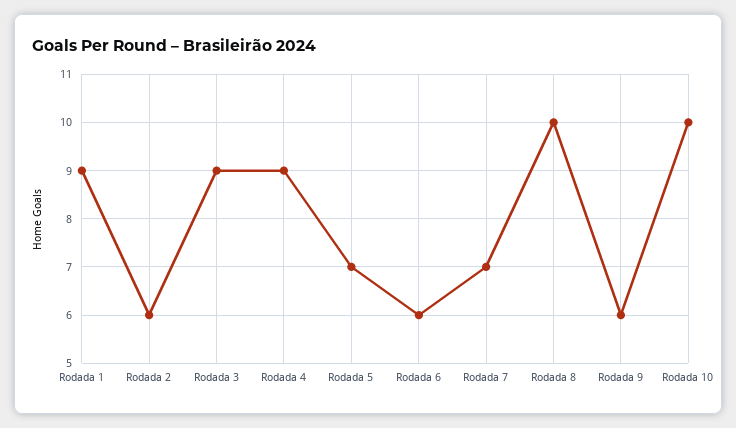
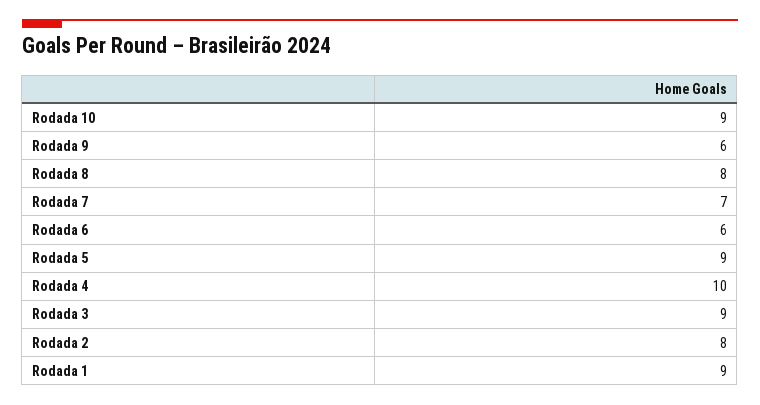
  {
    "Rodada 1": 9,
-   "Rodada 2": 6,
+   "Rodada 2": 8,
    "Rodada 3": 9,
-   "Rodada 4": 9,
+   "Rodada 4": 10,
-   "Rodada 5": 7,
+   "Rodada 5": 9,
    "Rodada 6": 6,
    "Rodada 7": 7,
-   "Rodada 8": 10,
+   "Rodada 8": 8,
    "Rodada 9": 6,
-   "Rodada 10": 10
+   "Rodada 10": 9
  }

